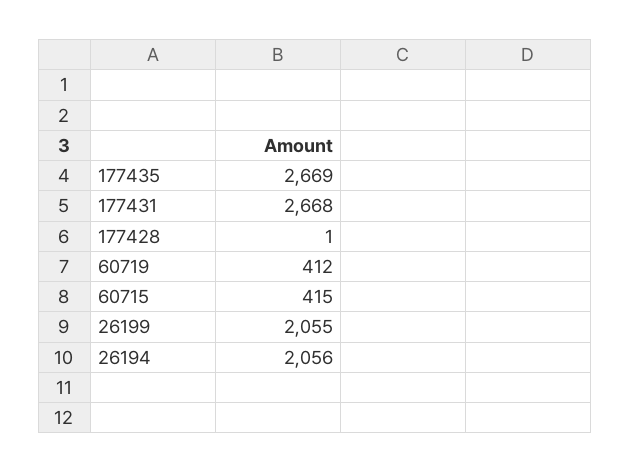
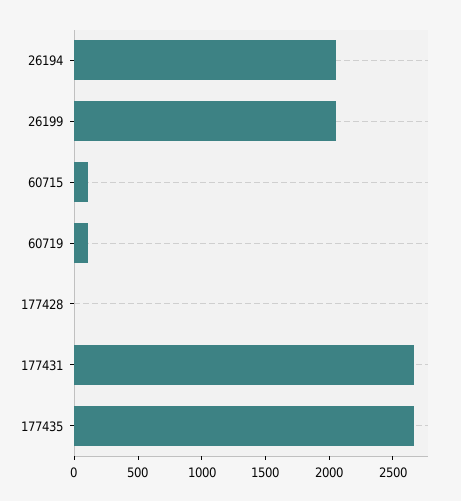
  {
    "177435": 2669,
    "177431": 2668,
    "177428": 1,
-   "60719": 412,
+   "60719": 100,
-   "60715": 415,
+   "60715": 100,
    "26199": 2055,
    "26194": 2056
  }

